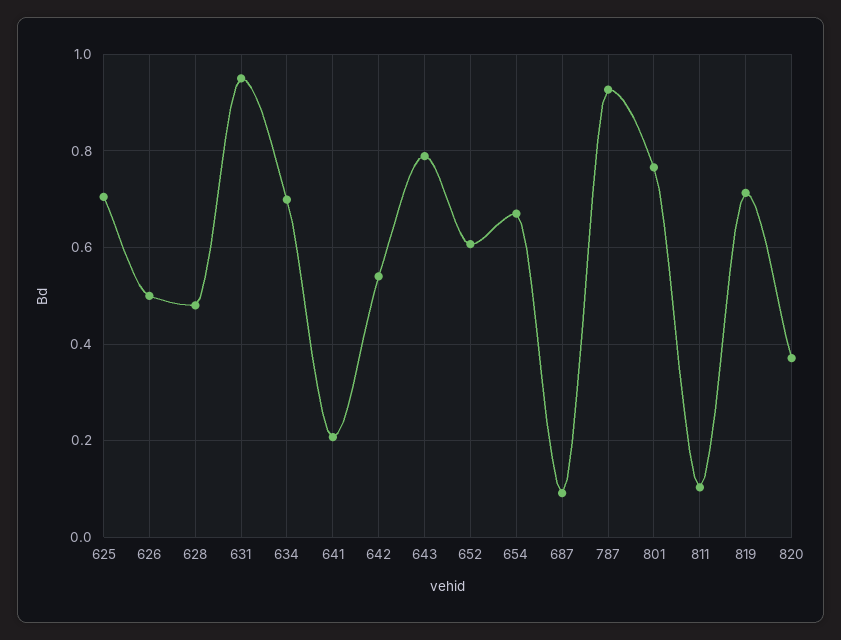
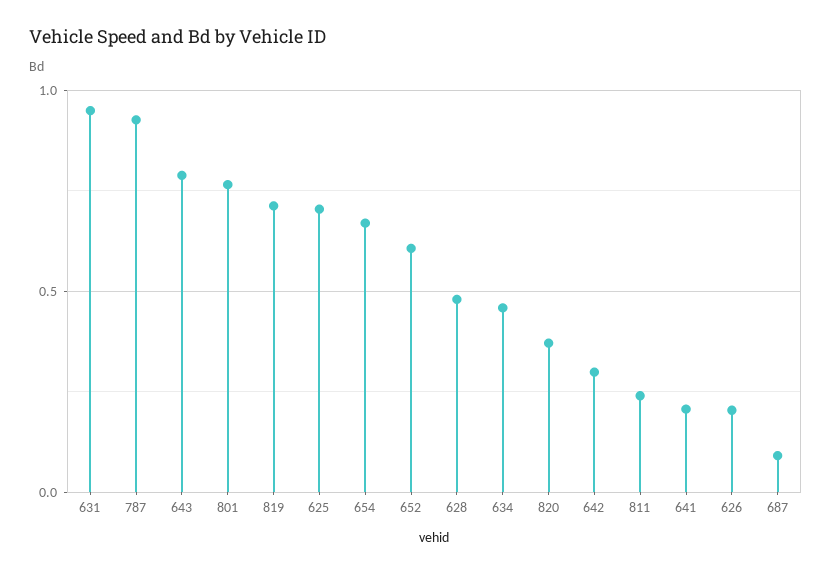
  {
    "625": 0.7,
-   "626": 0.5,
+   "626": 0.2,
    "628": 0.48,
    "631": 0.96,
-   "634": 0.7,
+   "634": 0.45,
    "641": 0.2,
-   "642": 0.54,
+   "642": 0.3,
    "643": 0.78,
    "652": 0.6,
    "654": 0.68,
    "687": 0.1,
    "787": 0.92,
    "801": 0.76,
-   "811": 0.1,
+   "811": 0.25,
    "819": 0.72,
    "820": 0.38
  }

